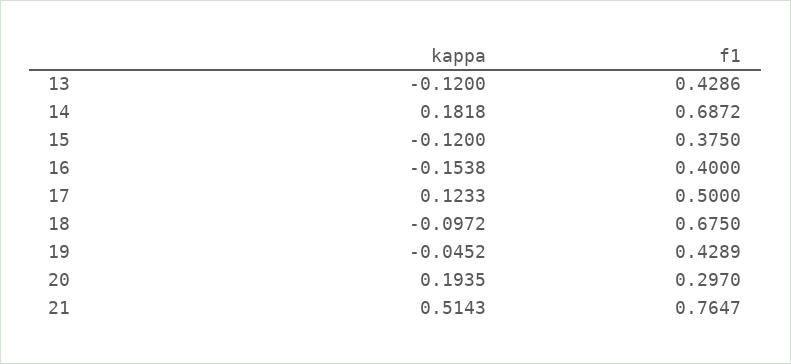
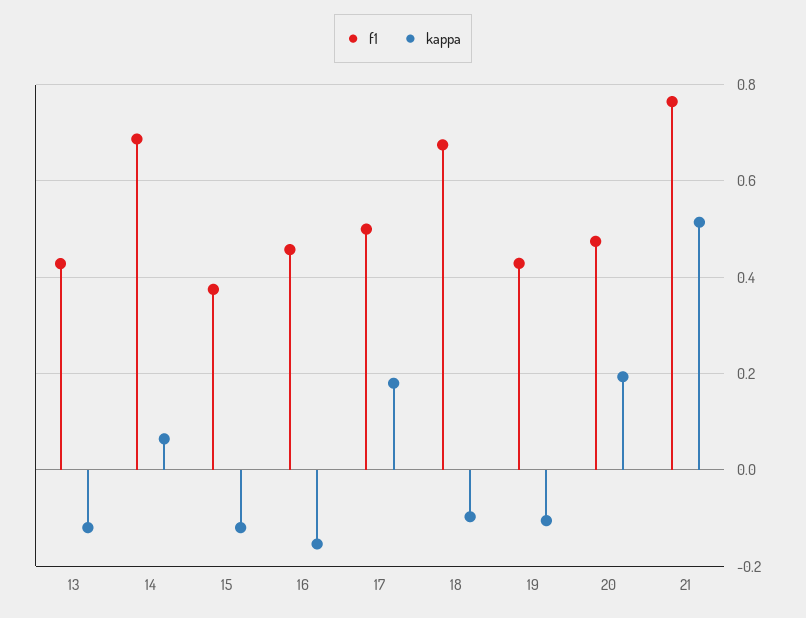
  {
    "kappa": {
      "13": -0.12,
-     "14": 0.1818,
+     "14": 0.06,
      "15": -0.12,
      "16": -0.1538,
-     "17": 0.1233,
+     "17": 0.18,
      "18": -0.0972,
-     "19": -0.0452,
+     "19": -0.1,
      "20": 0.1935,
      "21": 0.5143
    },
    "f1": {
      "13": 0.4286,
      "14": 0.6872,
      "15": 0.375,
-     "16": 0.4,
+     "16": 0.46,
      "17": 0.5,
      "18": 0.675,
      "19": 0.4289,
-     "20": 0.297,
+     "20": 0.48,
      "21": 0.7647
    }
  }

